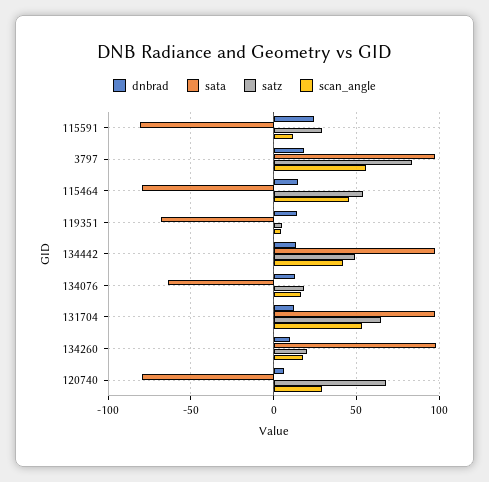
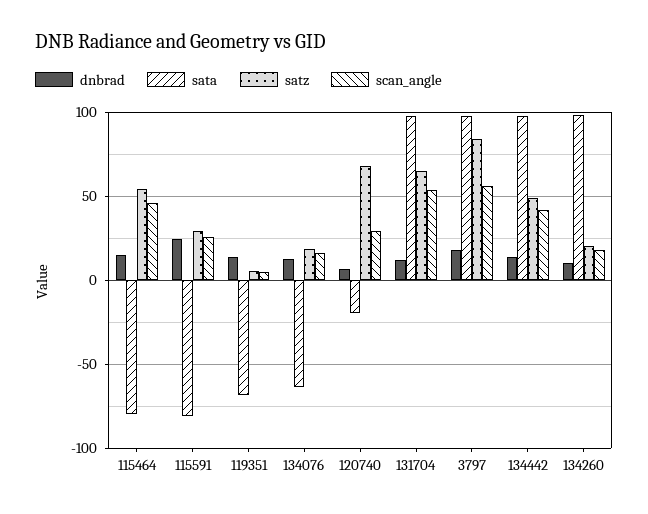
  {
    "dnbrad": {
      "115591": 25,
      "3797": 20,
      "115464": 15,
      "119351": 15,
      "134442": 15,
      "134076": 15,
      "131704": 10,
      "134260": 10,
      "120740": 5
    },
    "sata": {
      "115591": -80,
      "3797": 100,
      "115464": -80,
      "119351": -70,
      "134442": 100,
      "134076": -65,
      "131704": 100,
      "134260": 100,
-     "120740": -80
+     "120740": -20
    },
    "satz": {
      "115591": 30,
      "3797": 85,
      "115464": 55,
      "119351": 5,
      "134442": 50,
      "134076": 20,
      "131704": 65,
      "134260": 20,
      "120740": 70
    },
    "scan_angle": {
-     "115591": 10,
+     "115591": 25,
      "3797": 55,
      "115464": 45,
      "119351": 5,
      "134442": 40,
      "134076": 15,
      "131704": 55,
      "134260": 20,
      "120740": 30
    }
  }

